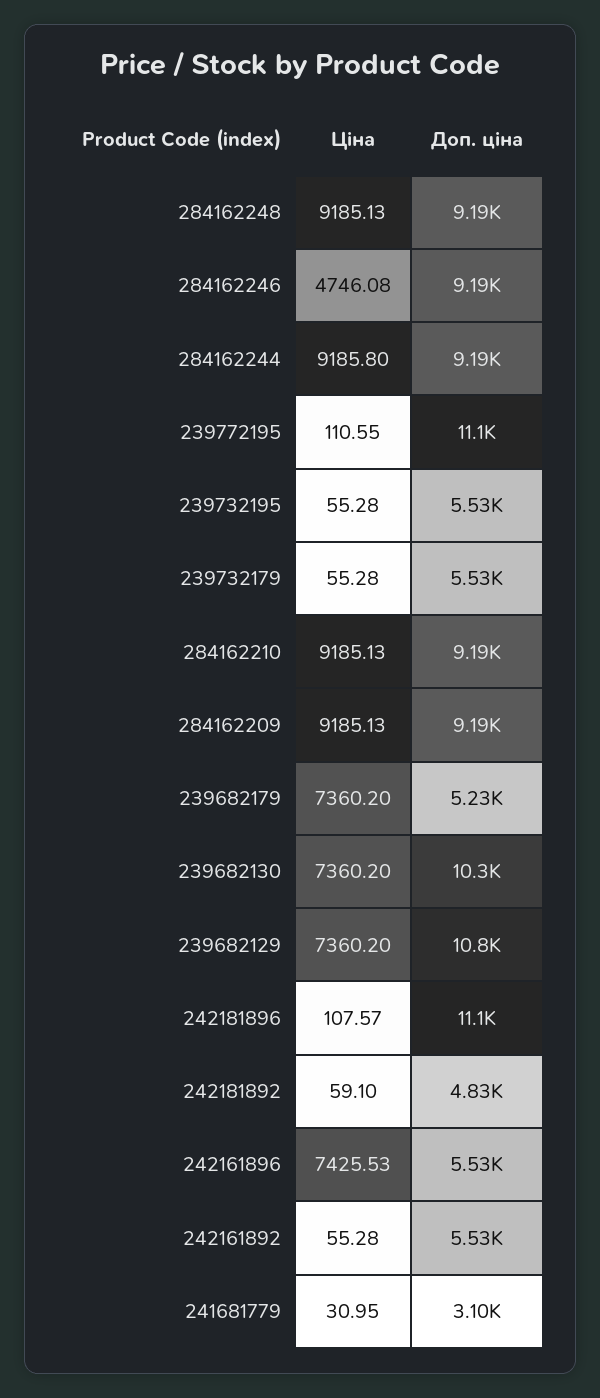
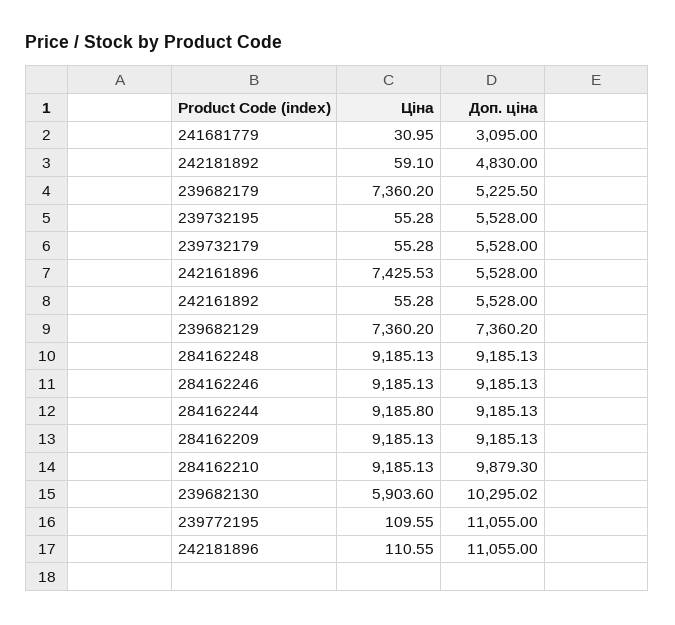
  {
    "Ціна": {
      "284162248": 9185.13,
-     "284162246": 4746.08,
+     "284162246": 9185.13,
      "284162244": 9185.8,
-     "239772195": 110.55,
+     "239772195": 109.55,
      "239732195": 55.28,
      "239732179": 55.28,
      "284162210": 9185.13,
      "284162209": 9185.13,
      "239682179": 7360.2,
-     "239682130": 7360.2,
+     "239682130": 5903.6,
      "239682129": 7360.2,
-     "242181896": 107.57,
+     "242181896": 110.55,
      "242181892": 59.1,
      "242161896": 7425.53,
      "242161892": 55.28,
      "241681779": 30.95
    },
    "Доп. ціна": {
      "284162248": 9185.13,
      "284162246": 9185.13,
      "284162244": 9185.13,
      "239772195": 11055,
      "239732195": 5528,
      "239732179": 5528,
-     "284162210": 9190,
+     "284162210": 9879.3,
      "284162209": 9185.13,
      "239682179": 5225.5,
      "239682130": 10295.02,
-     "239682129": 10800,
+     "239682129": 7360.2,
      "242181896": 11055,
      "242181892": 4830,
      "242161896": 5528,
      "242161892": 5528,
      "241681779": 3095
    }
  }

